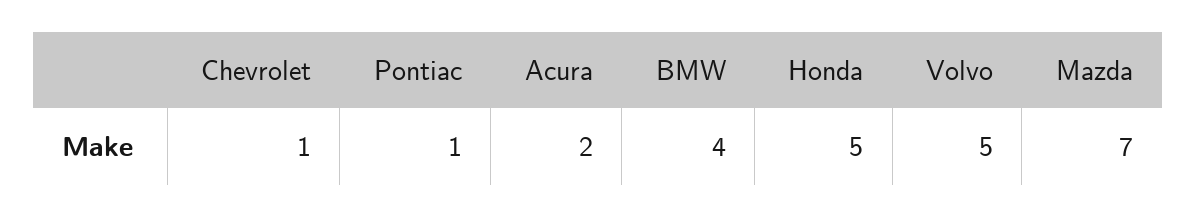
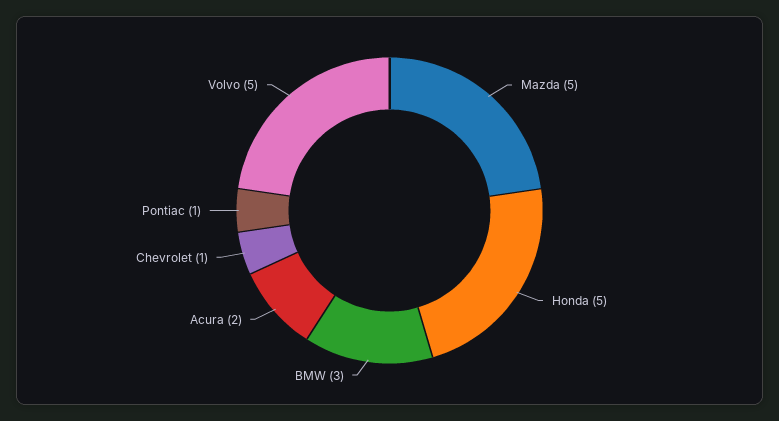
  {
    "Chevrolet": 1,
    "Pontiac": 1,
    "Acura": 2,
-   "BMW": 4,
+   "BMW": 3,
    "Honda": 5,
    "Volvo": 5,
-   "Mazda": 7
+   "Mazda": 5
  }

